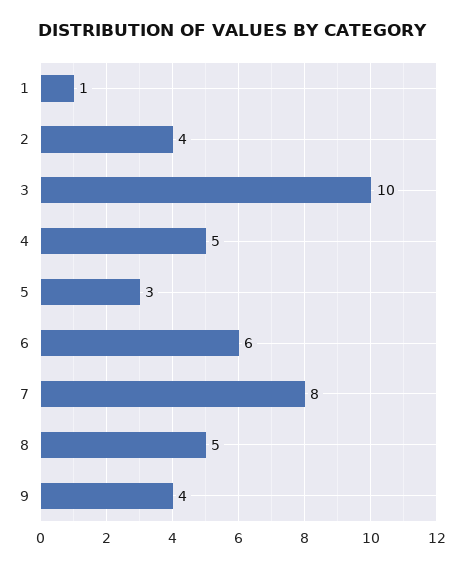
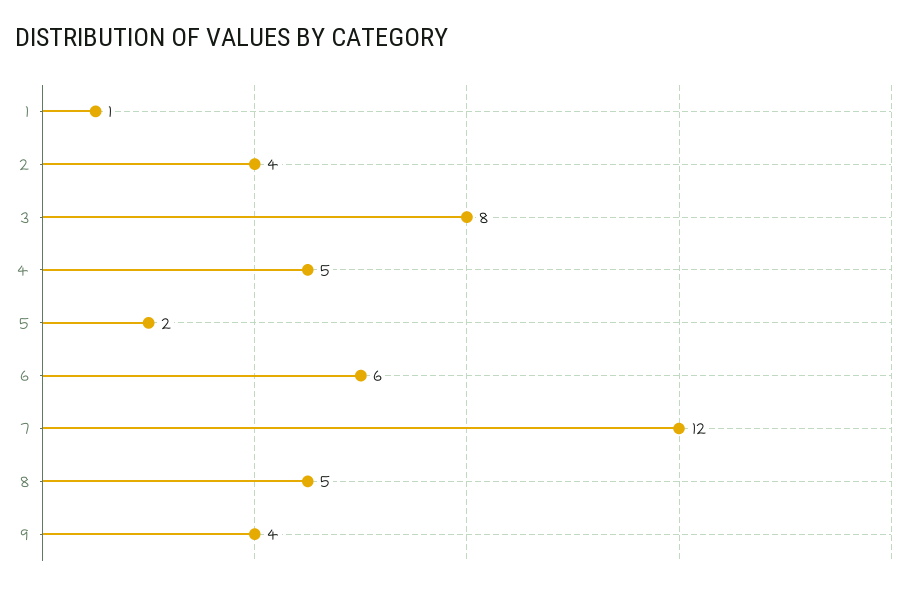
  {
    "1": 1,
    "2": 4,
-   "3": 10,
+   "3": 8,
    "4": 5,
-   "5": 3,
+   "5": 2,
    "6": 6,
-   "7": 8,
+   "7": 12,
    "8": 5,
    "9": 4
  }

